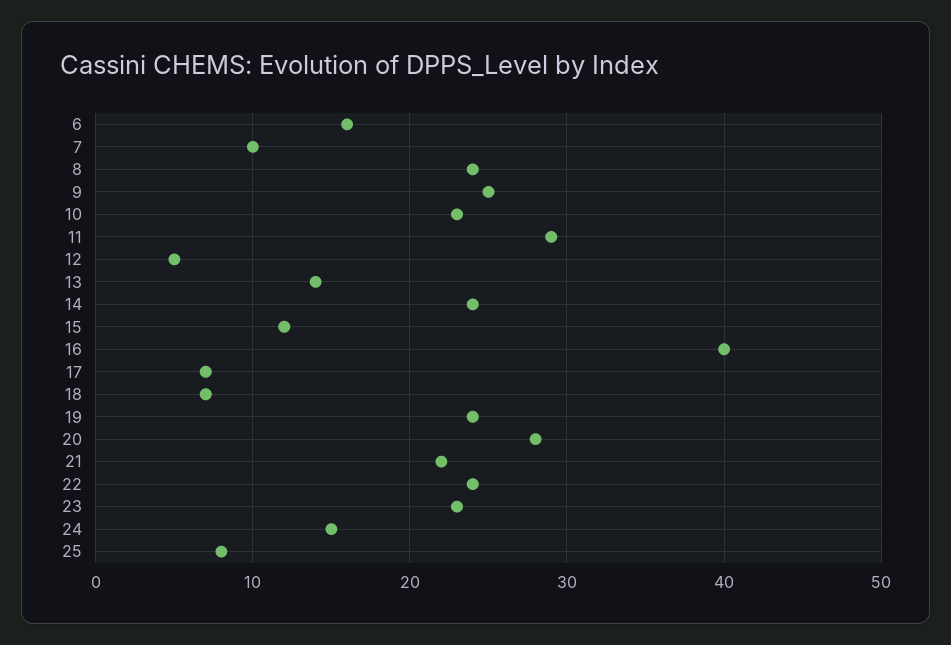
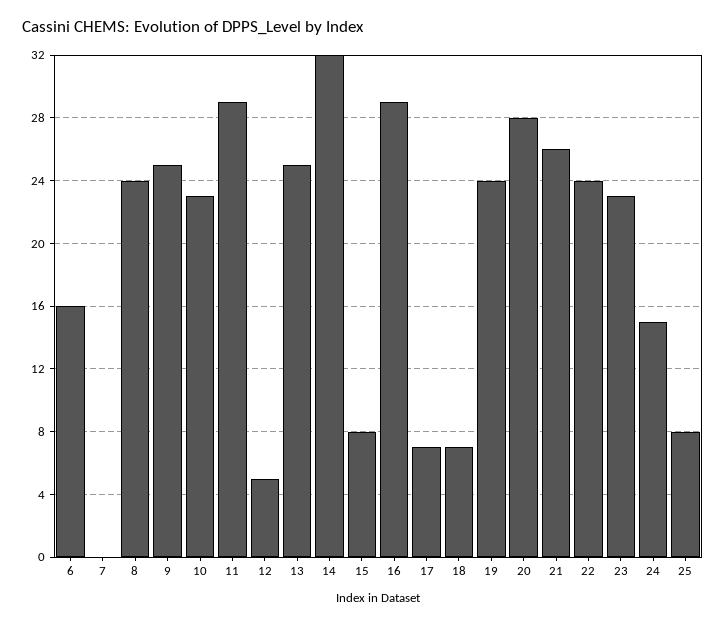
  {
    "6": 16,
-   "7": 10,
+   "7": 0,
    "8": 24,
    "9": 25,
    "10": 23,
    "11": 29,
    "12": 5,
-   "13": 14,
+   "13": 25,
-   "14": 24,
+   "14": 32,
-   "15": 12,
+   "15": 8,
-   "16": 40,
+   "16": 29,
    "17": 7,
    "18": 7,
    "19": 24,
    "20": 28,
-   "21": 22,
+   "21": 26,
    "22": 24,
    "23": 23,
    "24": 15,
    "25": 8
  }

